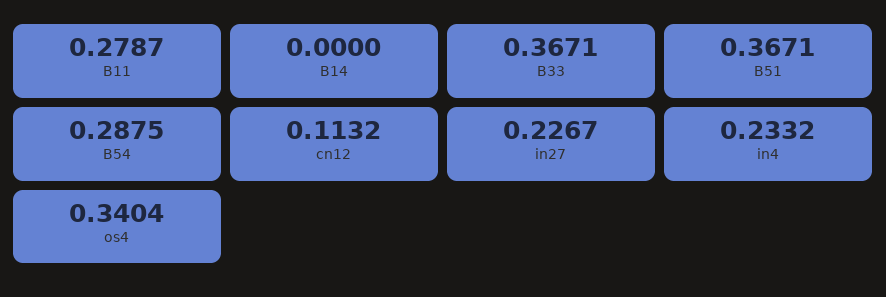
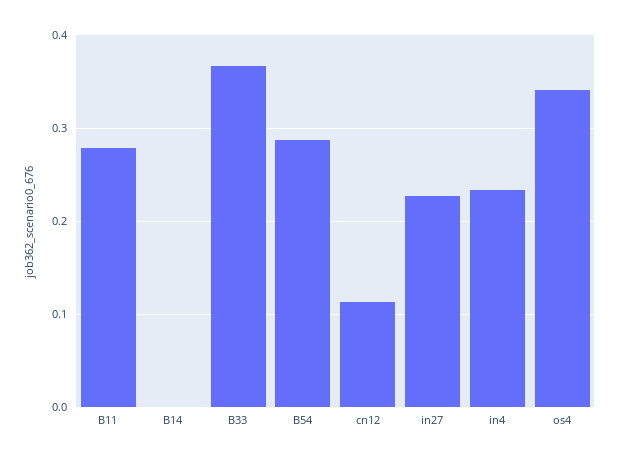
  {
    "B11": 0.2787,
    "B14": 0,
    "B33": 0.3671,
-   "B51": 0.3671,
    "B54": 0.2875,
    "cn12": 0.1132,
    "in27": 0.2267,
    "in4": 0.2332,
    "os4": 0.3404
  }

